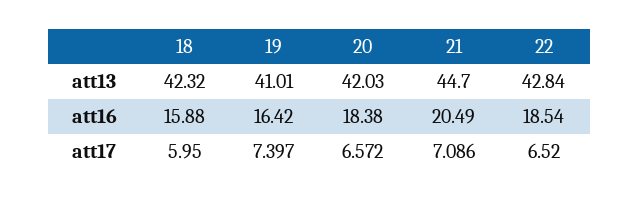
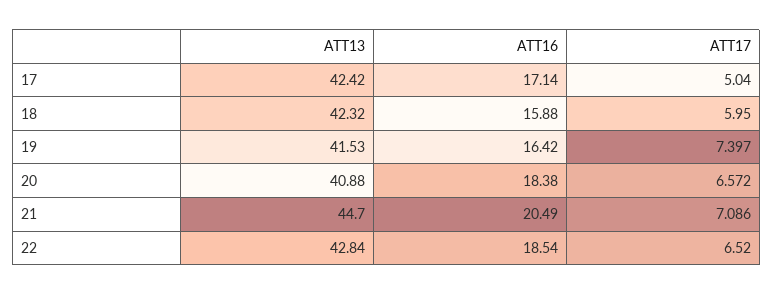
  {
    "18": {
      "att13": 42.32,
      "att16": 15.88,
      "att17": 5.95
    },
    "19": {
-     "att13": 41.01,
+     "att13": 41.53,
      "att16": 16.42,
      "att17": 7.397
    },
    "20": {
-     "att13": 42.03,
+     "att13": 40.88,
      "att16": 18.38,
      "att17": 6.572
    },
    "21": {
      "att13": 44.7,
      "att16": 20.49,
      "att17": 7.086
    },
    "22": {
      "att13": 42.84,
      "att16": 18.54,
      "att17": 6.52
-   }
+   },
+   "17": {
+     "att13": 42.42,
+     "att16": 17.14,
+     "att17": 5.04
+   }
  }

